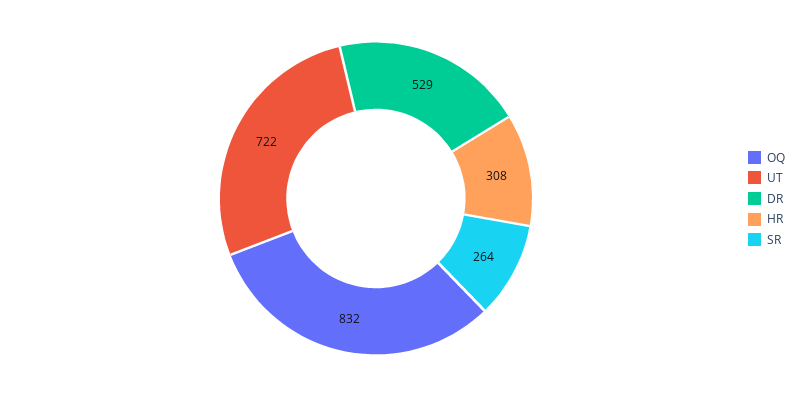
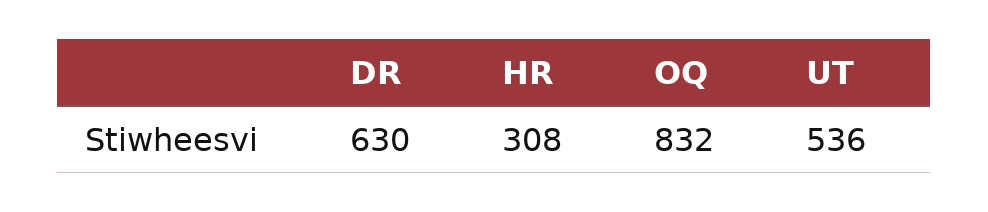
  {
    "OQ": 832,
-   "UT": 722,
+   "UT": 536,
-   "DR": 529,
+   "DR": 630,
-   "HR": 308,
+   "HR": 308
-   "SR": 264
  }

